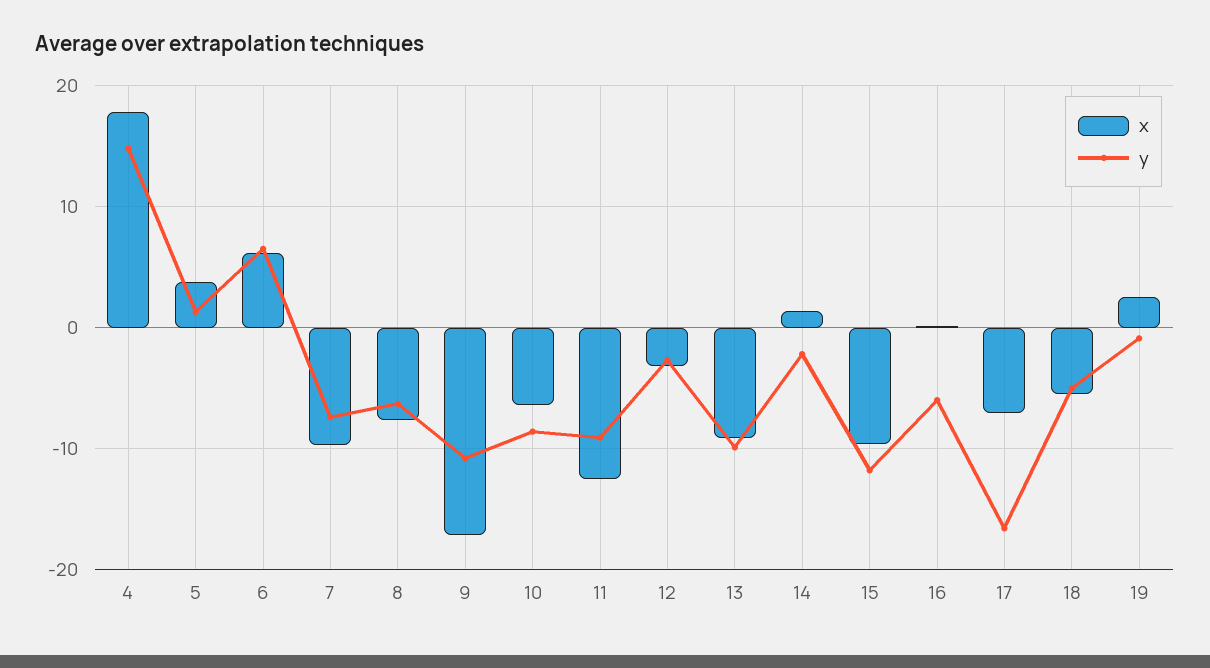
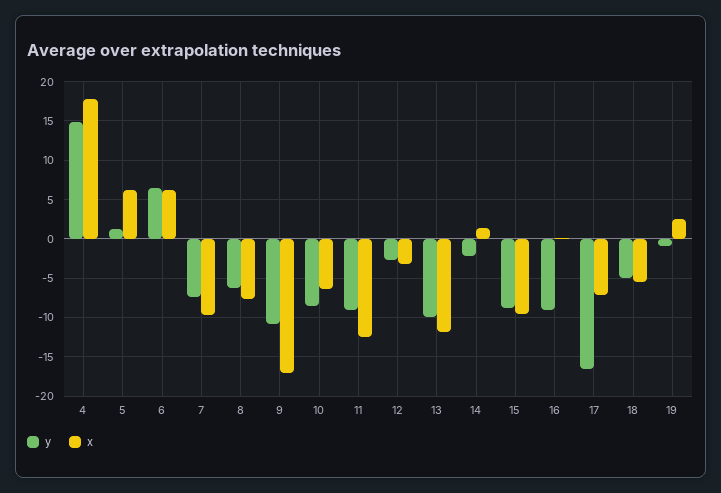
  {
    "x": {
      "4": 18,
-     "5": 4,
+     "5": 6,
      "6": 6,
      "7": -10,
      "8": -8,
      "9": -17,
      "10": -6,
      "11": -13,
      "12": -3,
-     "13": -9,
+     "13": -12,
      "14": 1,
      "15": -10,
      "16": 0,
      "17": -7,
      "18": -6,
      "19": 3
    },
    "y": {
      "4": 15,
      "5": 1,
      "6": 7,
      "7": -7,
      "8": -6,
      "9": -11,
      "10": -9,
      "11": -9,
      "12": -3,
      "13": -10,
      "14": -2,
-     "15": -12,
+     "15": -9,
-     "16": -6,
+     "16": -9,
      "17": -17,
      "18": -5,
      "19": -1
    }
  }

